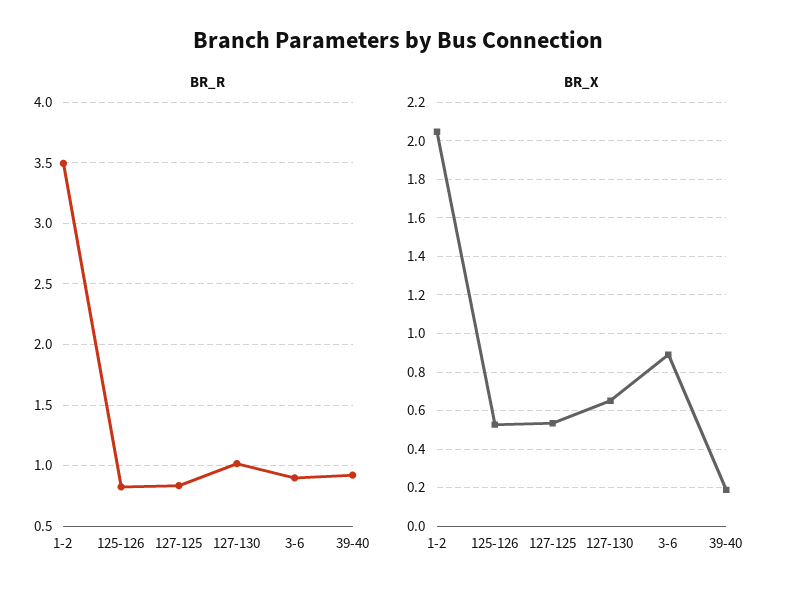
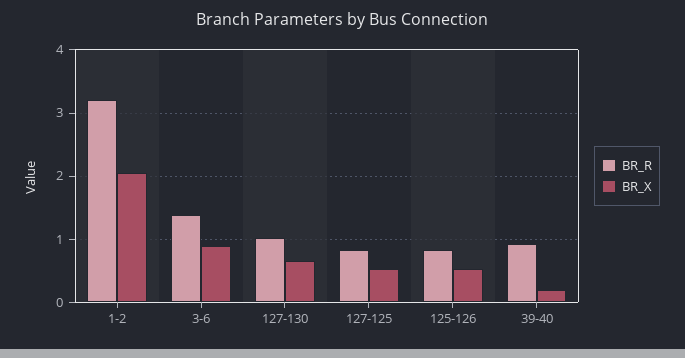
  {
    "BR_R": {
-     "1-2": 3.5,
+     "1-2": 3.2,
      "125-126": 0.8,
      "127-125": 0.85,
      "127-130": 1,
-     "3-6": 0.9,
+     "3-6": 1.4,
      "39-40": 0.9
    },
    "BR_X": {
      "1-2": 2.05,
      "125-126": 0.55,
      "127-125": 0.55,
      "127-130": 0.65,
      "3-6": 0.9,
      "39-40": 0.2
    }
  }

